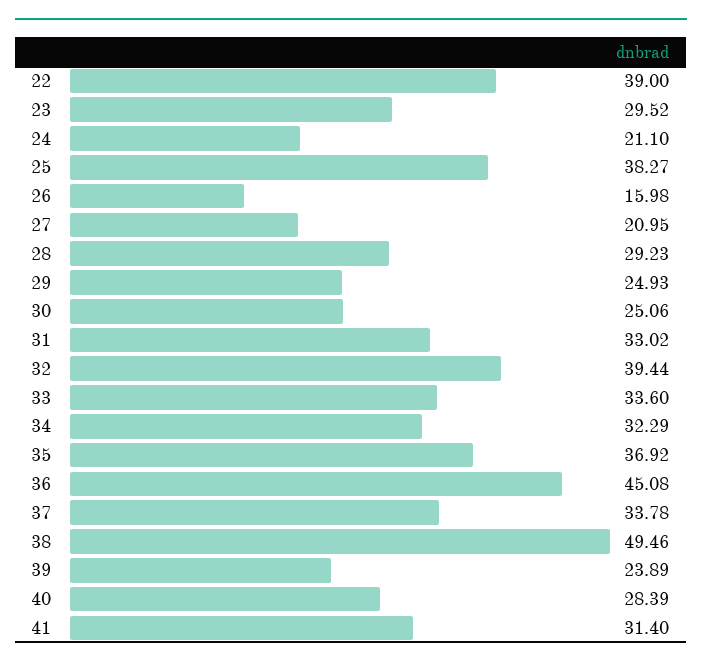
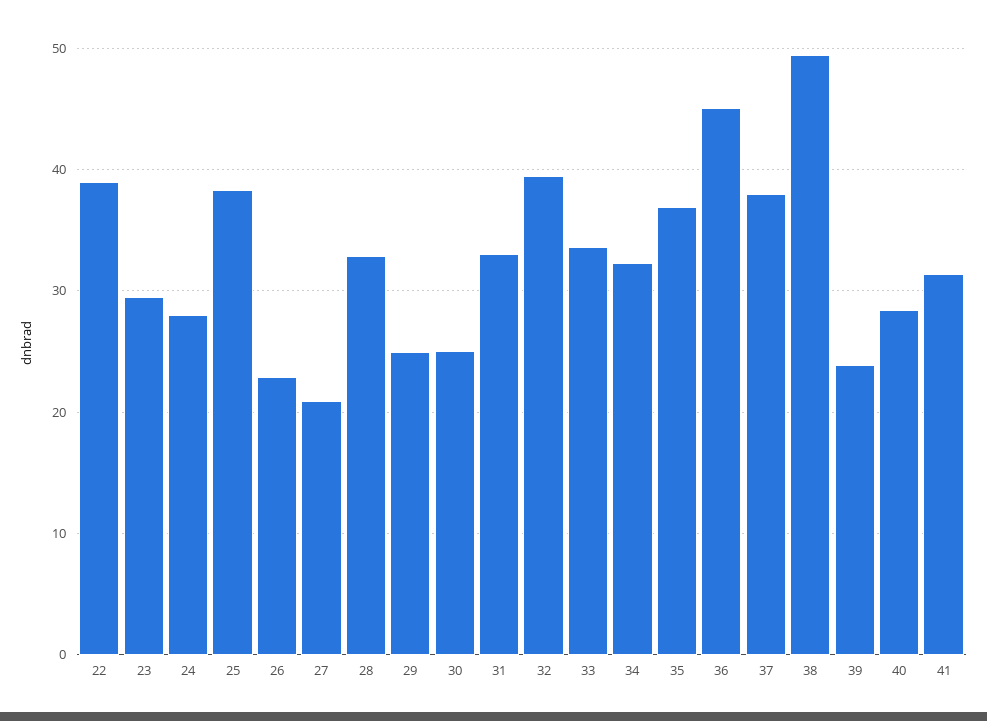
  {
    "22": 39,
    "23": 29.52,
-   "24": 21.1,
+   "24": 28,
    "25": 38.27,
-   "26": 15.98,
+   "26": 23,
    "27": 20.95,
-   "28": 29.23,
+   "28": 33,
    "29": 24.93,
    "30": 25.06,
    "31": 33.02,
    "32": 39.44,
    "33": 33.6,
    "34": 32.29,
    "35": 36.92,
    "36": 45.08,
-   "37": 33.78,
+   "37": 38,
    "38": 49.46,
    "39": 23.89,
    "40": 28.39,
    "41": 31.4
  }

